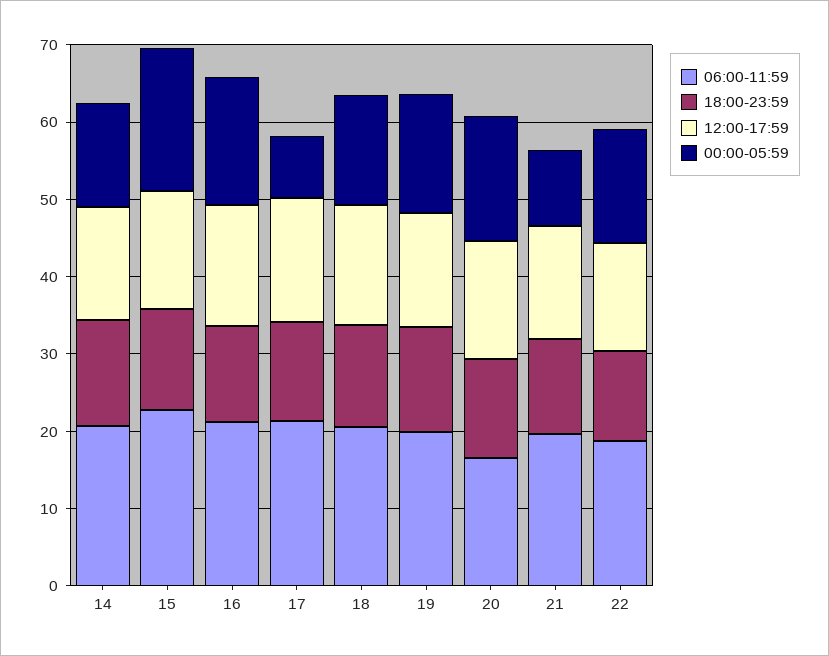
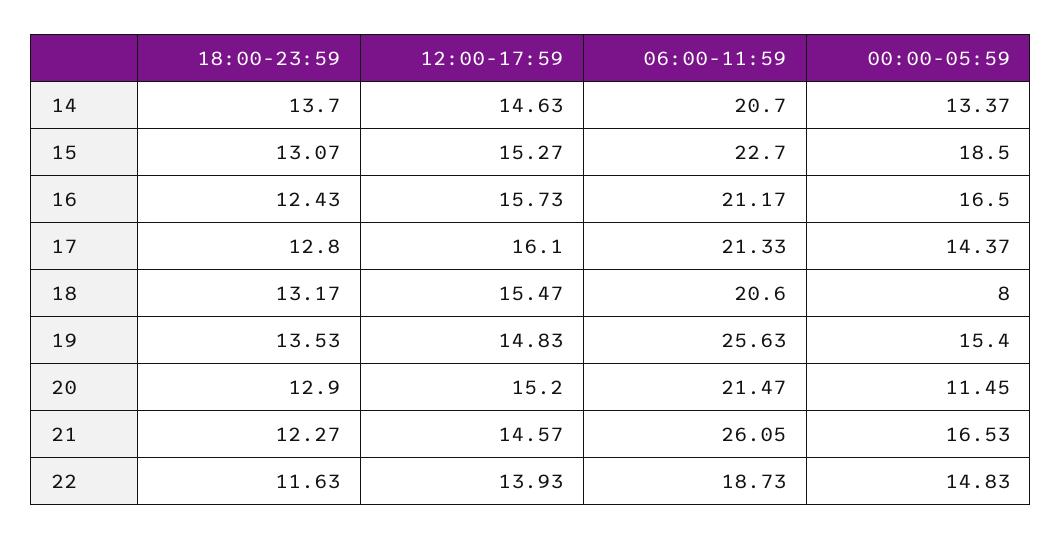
  {
    "06:00-11:59": {
      "14": 20.7,
      "15": 22.7,
      "16": 21.17,
      "17": 21.33,
      "18": 20.6,
-     "19": 20,
+     "19": 25.63,
-     "20": 16,
+     "20": 21.47,
-     "21": 20,
+     "21": 26.05,
      "22": 18.73
    },
    "18:00-23:59": {
      "14": 13.7,
      "15": 13.07,
      "16": 12.43,
      "17": 12.8,
      "18": 13.17,
      "19": 13.53,
      "20": 12.9,
      "21": 12.27,
      "22": 11.63
    },
    "12:00-17:59": {
      "14": 14.63,
      "15": 15.27,
      "16": 15.73,
      "17": 16.1,
      "18": 15.47,
      "19": 14.83,
      "20": 15.2,
      "21": 14.57,
      "22": 13.93
    },
    "00:00-05:59": {
      "14": 13.37,
      "15": 18.5,
      "16": 16.5,
-     "17": 8,
+     "17": 14.37,
-     "18": 14,
+     "18": 8,
      "19": 15.4,
-     "20": 16,
+     "20": 11.45,
-     "21": 10,
+     "21": 16.53,
      "22": 14.83
    }
  }

